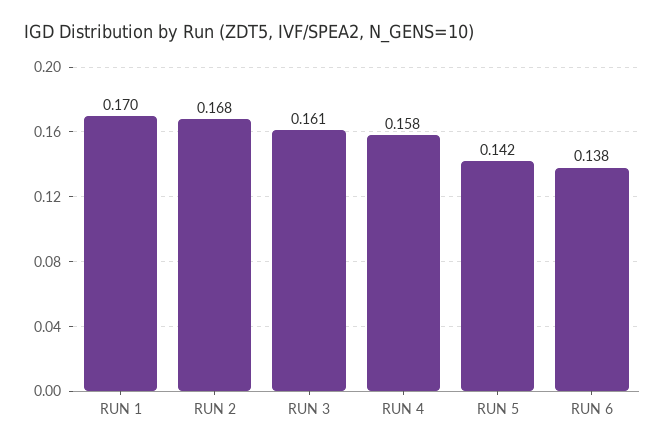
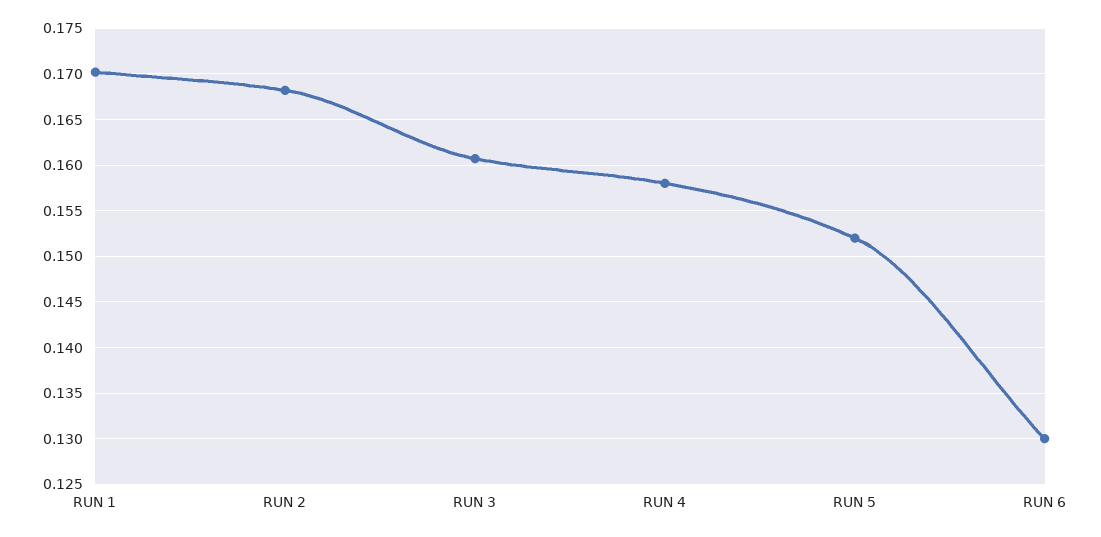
  {
    "RUN 1": 0.17,
    "RUN 2": 0.168,
    "RUN 3": 0.161,
    "RUN 4": 0.158,
-   "RUN 5": 0.142,
+   "RUN 5": 0.152,
-   "RUN 6": 0.138
+   "RUN 6": 0.13
  }

